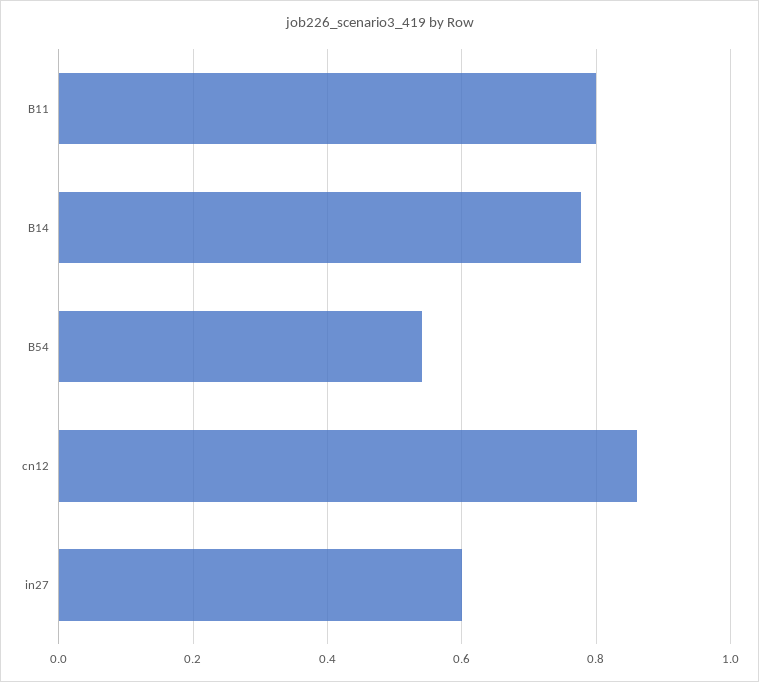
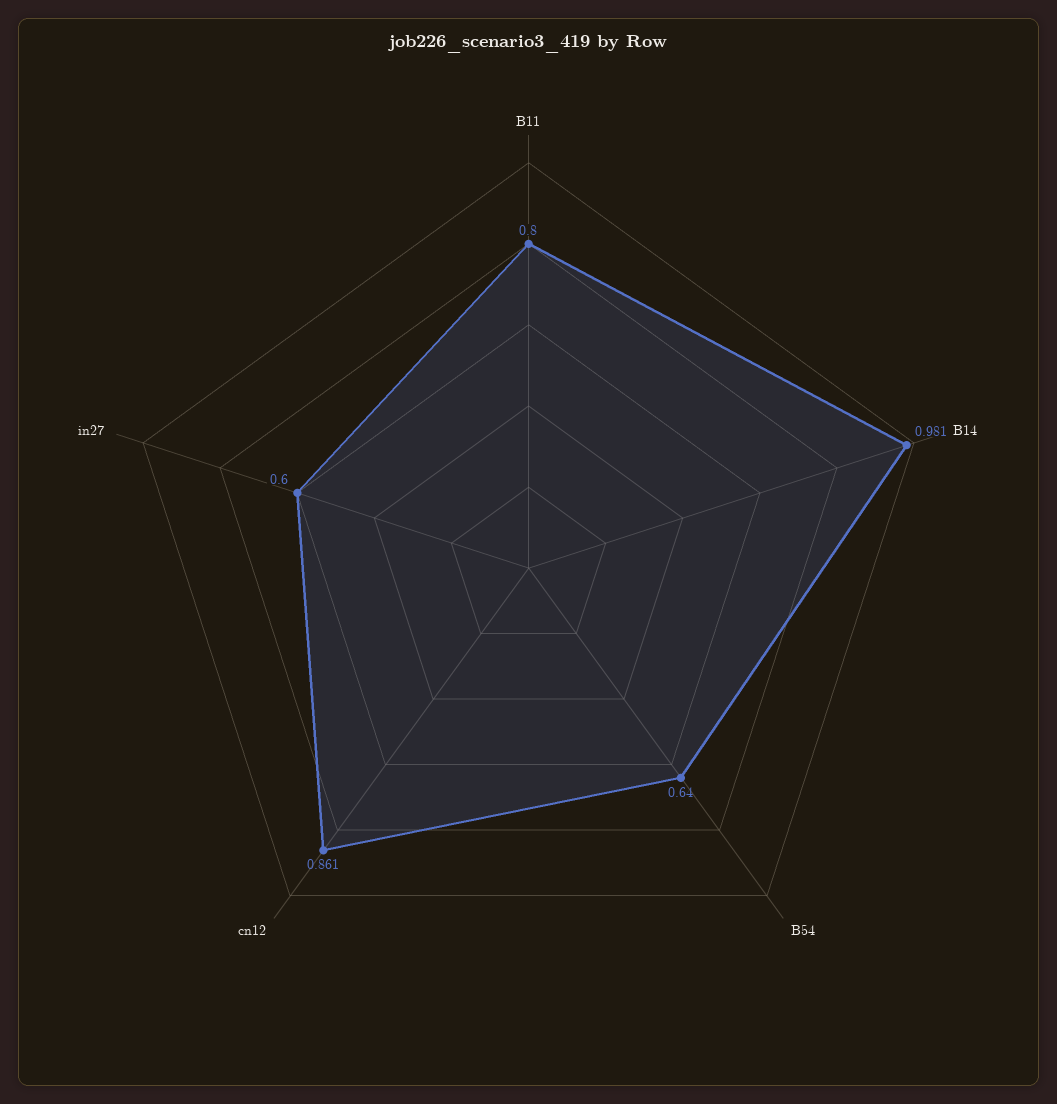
  {
    "B11": 0.8,
-   "B14": 0.78,
+   "B14": 0.981,
-   "B54": 0.54,
+   "B54": 0.64,
    "cn12": 0.861,
    "in27": 0.6
  }

